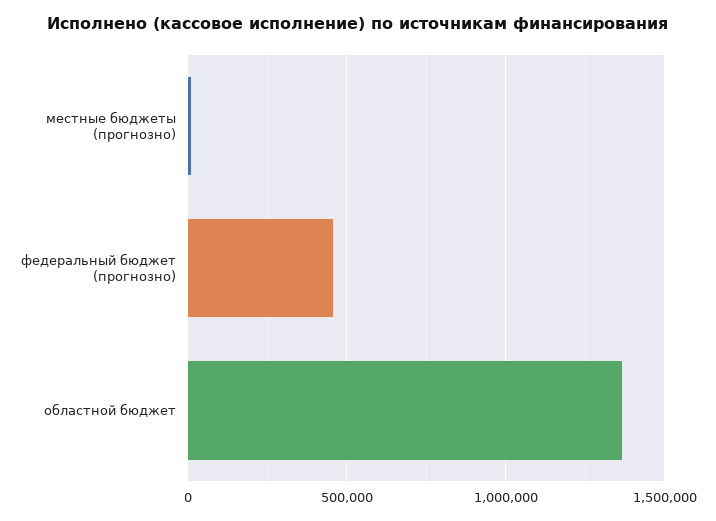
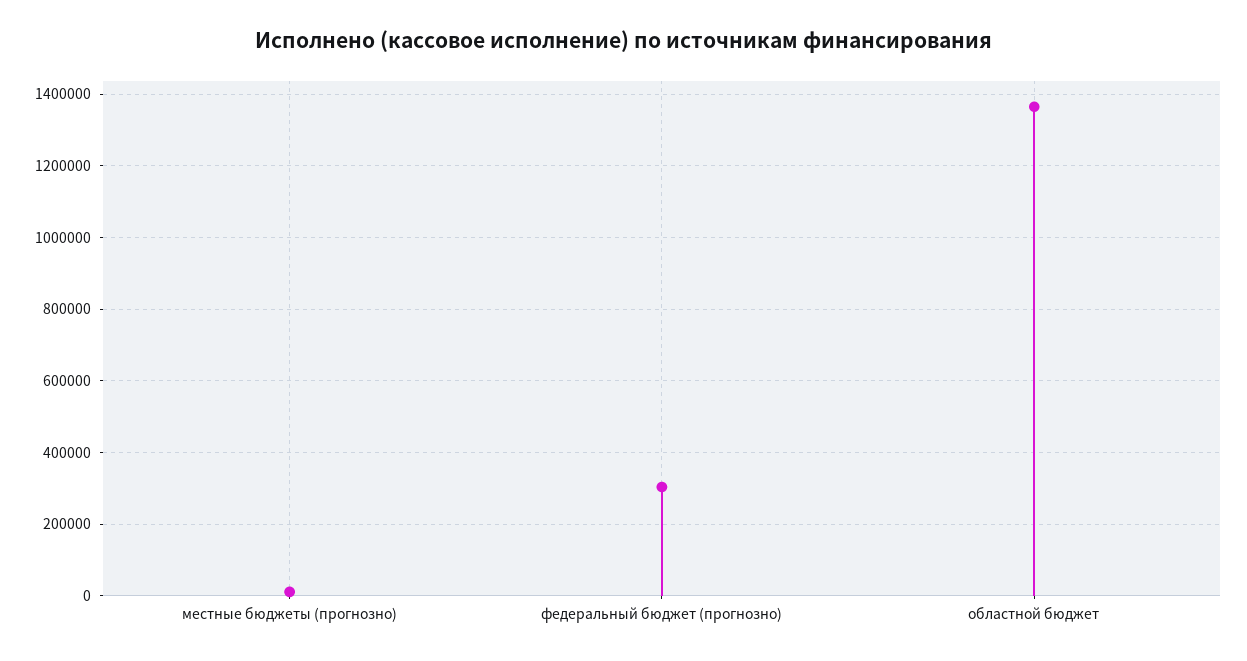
  {
    "местные бюджеты (прогнозно)": 20000,
-   "федеральный бюджет (прогнозно)": 450000,
+   "федеральный бюджет (прогнозно)": 300000,
    "областной бюджет": 1360000
  }

